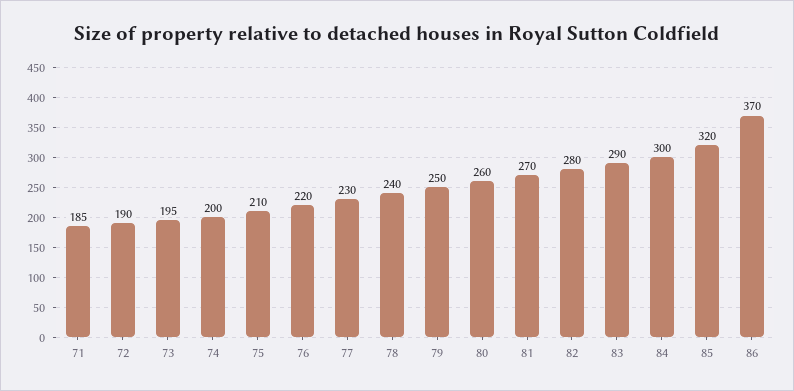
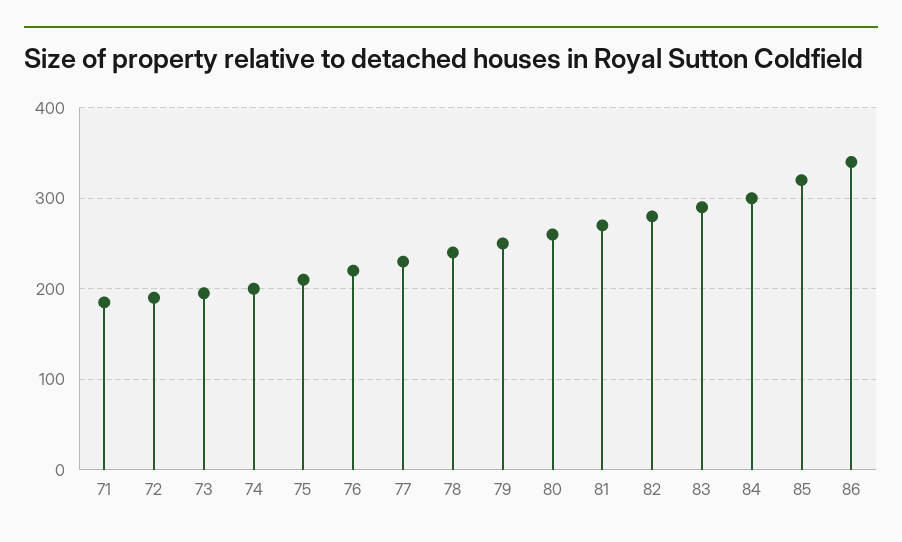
  {
    "71": 185,
    "72": 190,
    "73": 195,
    "74": 200,
    "75": 210,
    "76": 220,
    "77": 230,
    "78": 240,
    "79": 250,
    "80": 260,
    "81": 270,
    "82": 280,
    "83": 290,
    "84": 300,
    "85": 320,
-   "86": 370
+   "86": 340
  }

